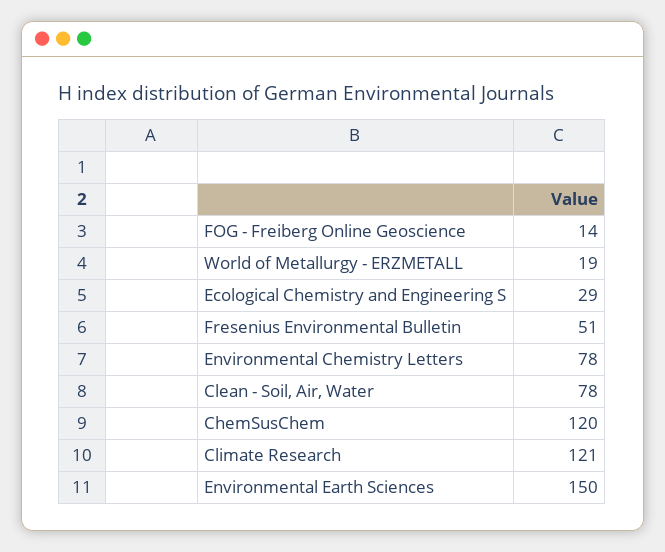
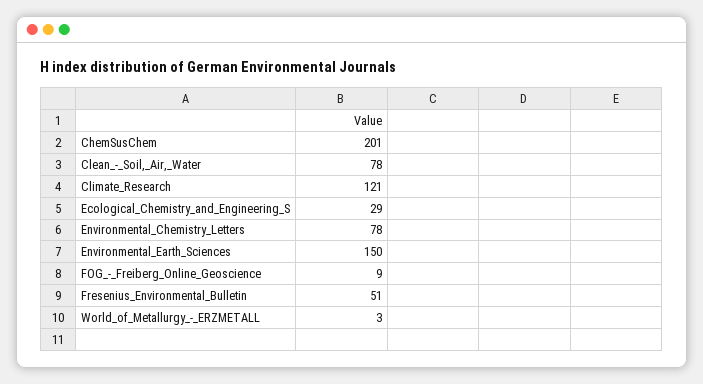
  {
-   "FOG - Freiberg Online Geoscience": 14,
+   "FOG - Freiberg Online Geoscience": 9,
-   "World of Metallurgy - ERZMETALL": 19,
+   "World of Metallurgy - ERZMETALL": 3,
    "Ecological Chemistry and Engineering S": 29,
    "Fresenius Environmental Bulletin": 51,
    "Environmental Chemistry Letters": 78,
    "Clean - Soil, Air, Water": 78,
-   "ChemSusChem": 120,
+   "ChemSusChem": 201,
    "Climate Research": 121,
    "Environmental Earth Sciences": 150
  }

